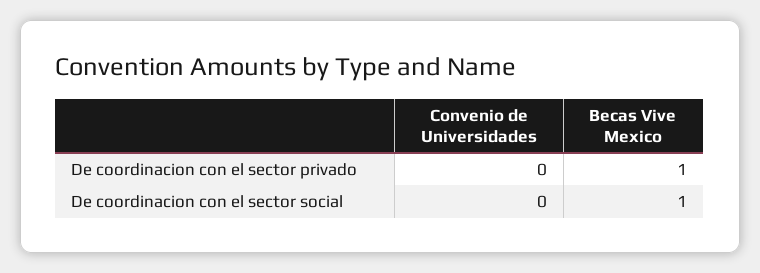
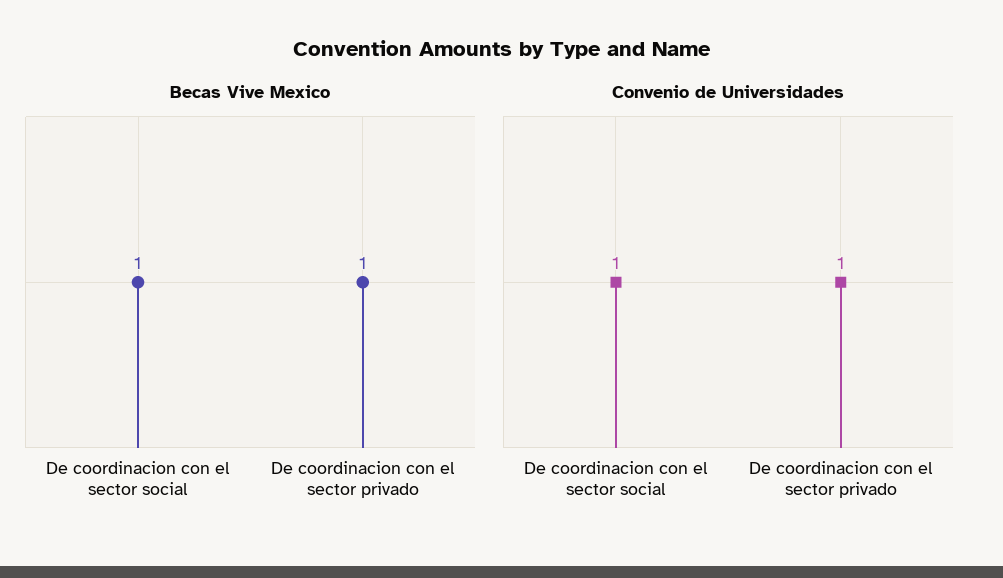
  {
    "Convenio de Universidades": {
-     "De coordinacion con el sector privado": 0,
+     "De coordinacion con el sector privado": 1,
-     "De coordinacion con el sector social": 0
+     "De coordinacion con el sector social": 1
    },
    "Becas Vive Mexico": {
      "De coordinacion con el sector privado": 1,
      "De coordinacion con el sector social": 1
    }
  }

